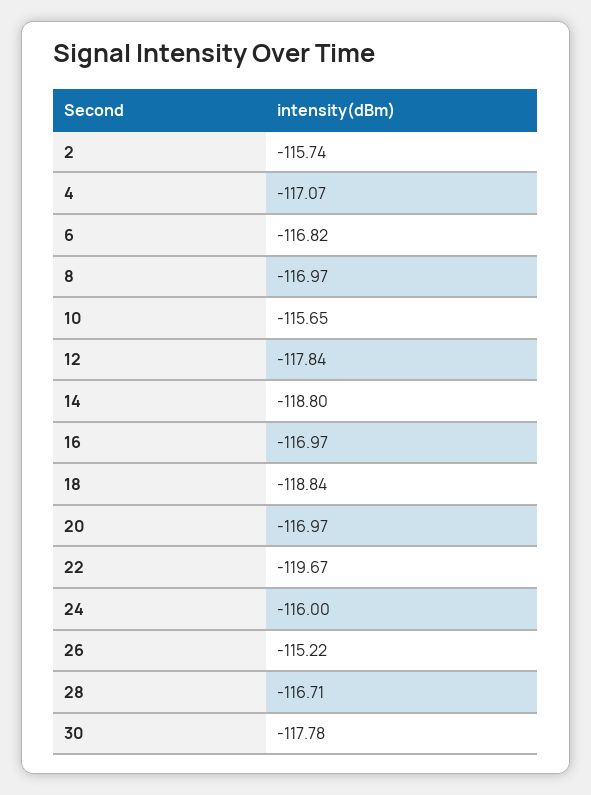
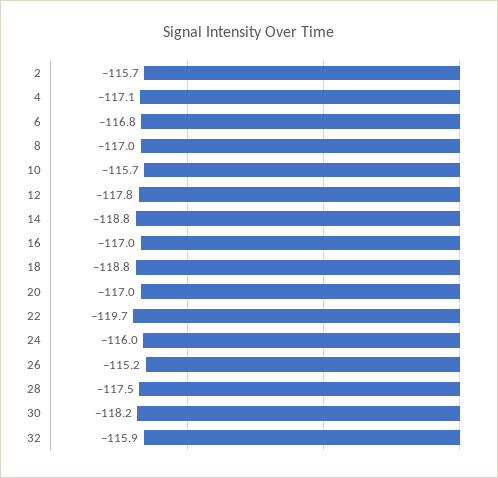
  {
    "2": -115.74,
    "4": -117.07,
    "6": -116.82,
    "8": -116.97,
    "10": -115.65,
    "12": -117.84,
    "14": -118.8,
    "16": -116.97,
    "18": -118.84,
    "20": -116.97,
    "22": -119.67,
    "24": -116,
    "26": -115.22,
-   "28": -116.71,
+   "28": -117.5,
-   "30": -117.78
+   "30": -118.2,
+   "32": -115.9
  }

